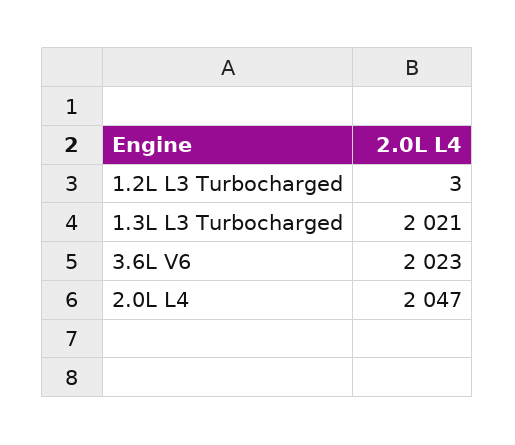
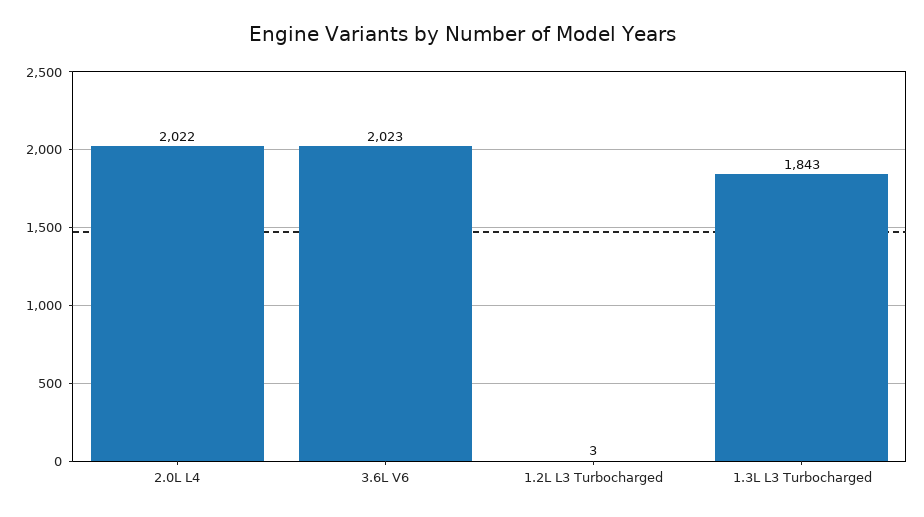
  {
    "1.2L L3 Turbocharged": 3,
-   "1.3L L3 Turbocharged": 2021,
+   "1.3L L3 Turbocharged": 1843,
    "3.6L V6": 2023,
-   "2.0L L4": 2047
+   "2.0L L4": 2022
  }

